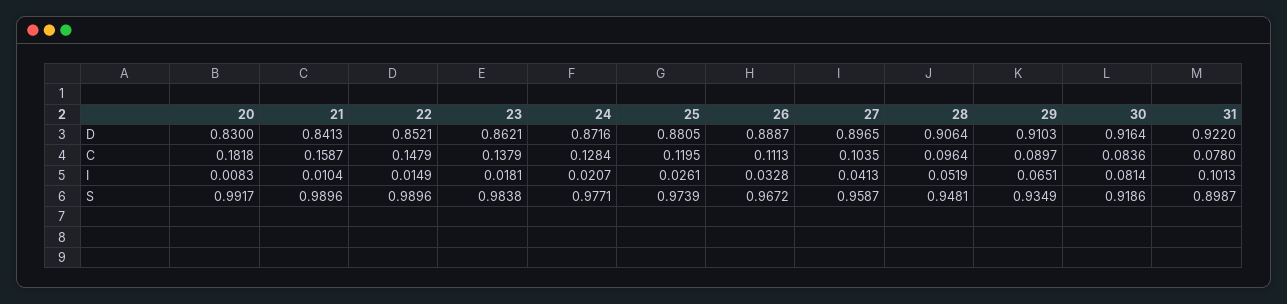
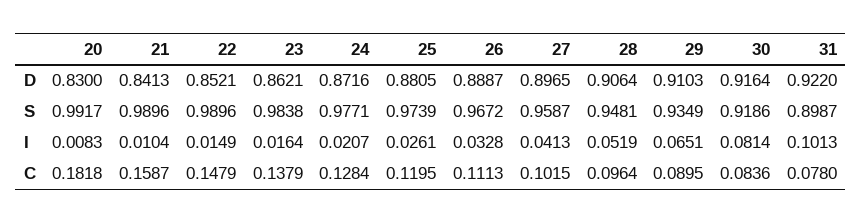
  {
    "20": {
      "D": 0.83,
      "C": 0.1818,
      "I": 0.0083,
      "S": 0.9917
    },
    "21": {
      "D": 0.8413,
      "C": 0.1587,
      "I": 0.0104,
      "S": 0.9896
    },
    "22": {
      "D": 0.8521,
      "C": 0.1479,
      "I": 0.0149,
      "S": 0.9896
    },
    "23": {
      "D": 0.8621,
      "C": 0.1379,
-     "I": 0.0181,
+     "I": 0.0164,
      "S": 0.9838
    },
    "24": {
      "D": 0.8716,
      "C": 0.1284,
      "I": 0.0207,
      "S": 0.9771
    },
    "25": {
      "D": 0.8805,
      "C": 0.1195,
      "I": 0.0261,
      "S": 0.9739
    },
    "26": {
      "D": 0.8887,
      "C": 0.1113,
      "I": 0.0328,
      "S": 0.9672
    },
    "27": {
      "D": 0.8965,
-     "C": 0.1035,
+     "C": 0.1015,
      "I": 0.0413,
      "S": 0.9587
    },
    "28": {
      "D": 0.9064,
      "C": 0.0964,
      "I": 0.0519,
      "S": 0.9481
    },
    "29": {
      "D": 0.9103,
-     "C": 0.0897,
+     "C": 0.0895,
      "I": 0.0651,
      "S": 0.9349
    },
    "30": {
      "D": 0.9164,
      "C": 0.0836,
      "I": 0.0814,
      "S": 0.9186
    },
    "31": {
      "D": 0.922,
      "C": 0.078,
      "I": 0.1013,
      "S": 0.8987
    }
  }

